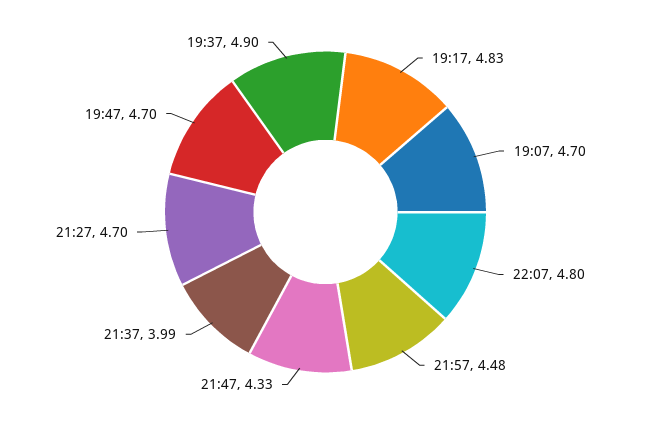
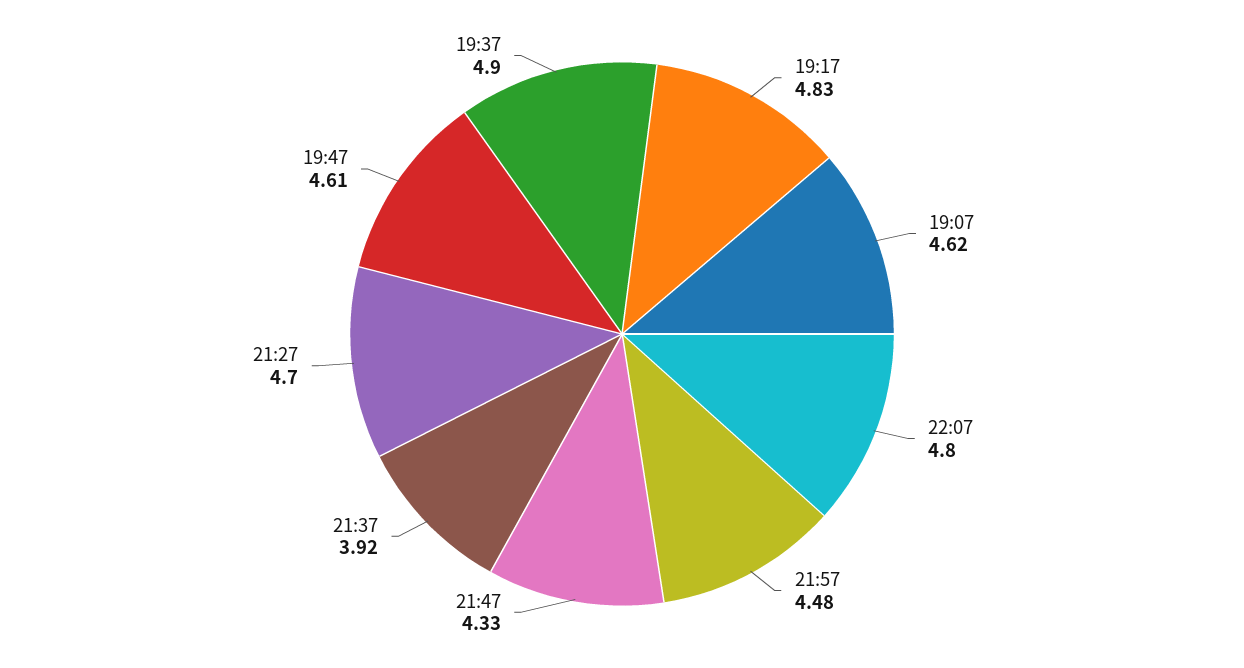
  {
    "19:17": 4.83,
-   "19:07": 4.7,
+   "19:07": 4.62,
    "22:07": 4.8,
    "21:57": 4.48,
    "21:47": 4.33,
-   "21:37": 3.99,
+   "21:37": 3.92,
    "21:27": 4.7,
-   "19:47": 4.7,
+   "19:47": 4.61,
    "19:37": 4.9
  }

